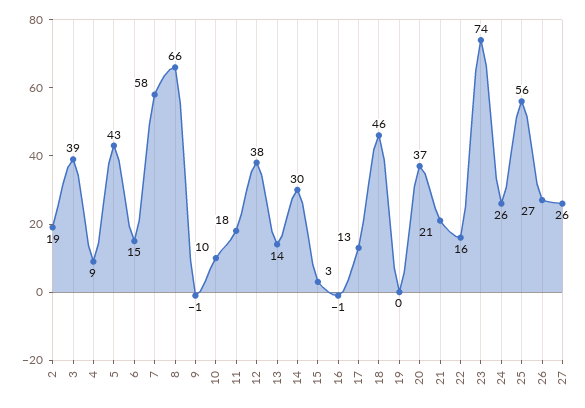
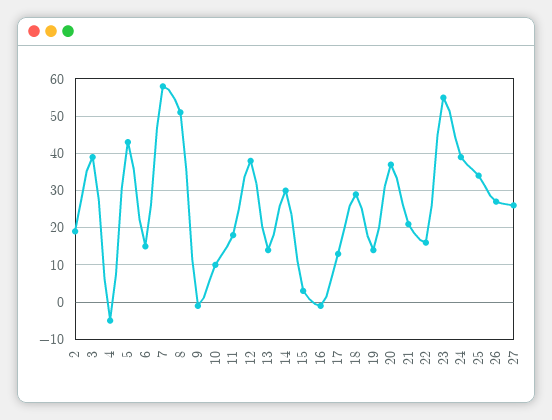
  {
    "2": 19,
    "3": 39,
-   "4": 9,
+   "4": -5,
    "5": 43,
    "6": 15,
    "7": 58,
-   "8": 66,
+   "8": 50,
    "9": -1,
    "10": 10,
    "11": 18,
    "12": 38,
    "13": 14,
    "14": 30,
    "15": 3,
    "16": -1,
    "17": 13,
-   "18": 46,
+   "18": 30,
-   "19": 0,
+   "19": 15,
    "20": 37,
    "21": 21,
    "22": 16,
-   "23": 74,
+   "23": 55,
-   "24": 26,
+   "24": 40,
-   "25": 56,
+   "25": 35,
    "26": 27,
    "27": 26
  }

